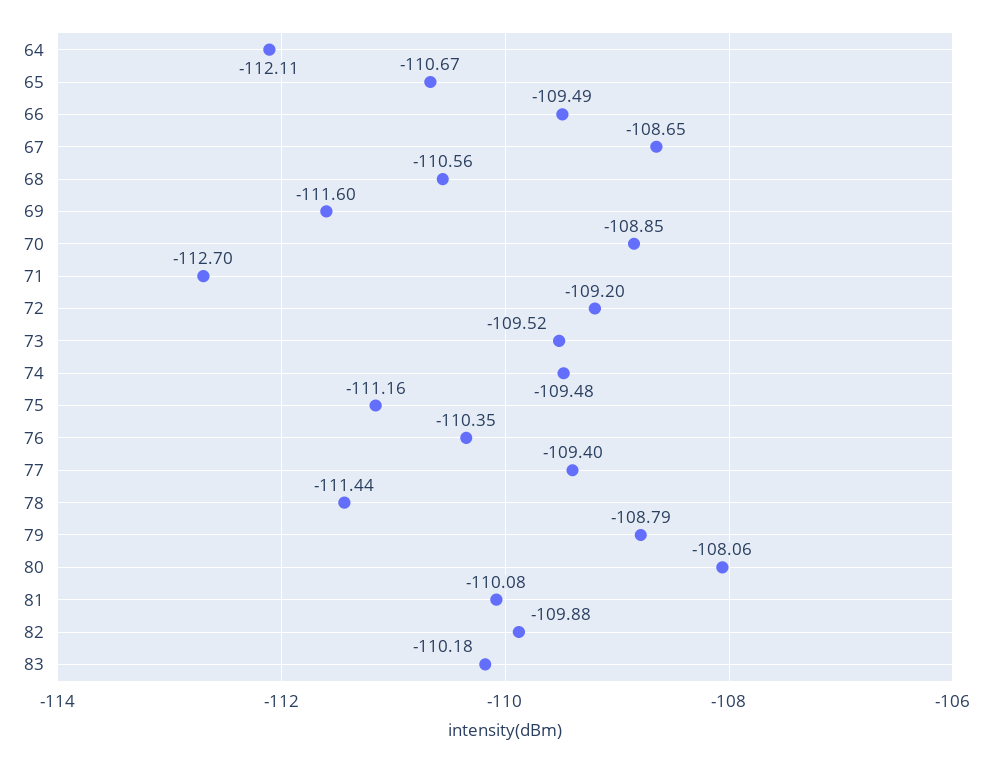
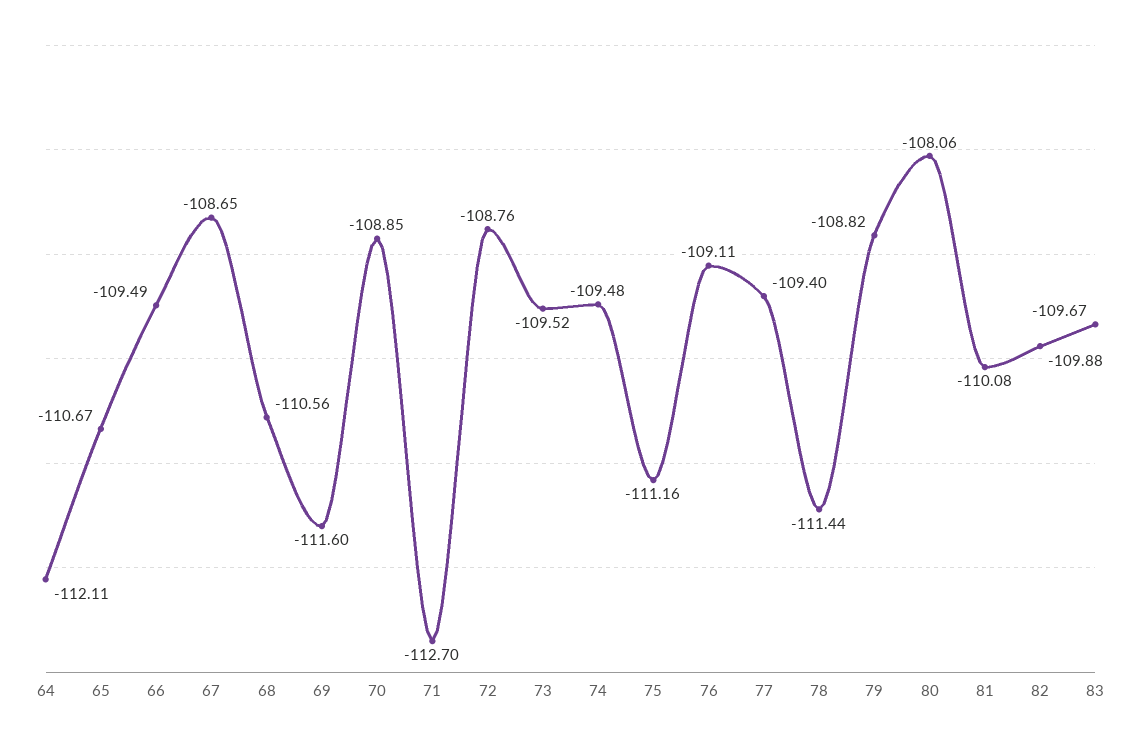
  {
    "64": -112.11,
    "65": -110.67,
    "66": -109.49,
    "67": -108.65,
    "68": -110.56,
    "69": -111.6,
    "70": -108.85,
    "71": -112.7,
-   "72": -109.2,
+   "72": -108.76,
    "73": -109.52,
    "74": -109.48,
    "75": -111.16,
-   "76": -110.35,
+   "76": -109.11,
    "77": -109.4,
    "78": -111.44,
-   "79": -108.79,
+   "79": -108.82,
    "80": -108.06,
    "81": -110.08,
    "82": -109.88,
-   "83": -110.18
+   "83": -109.67
  }

